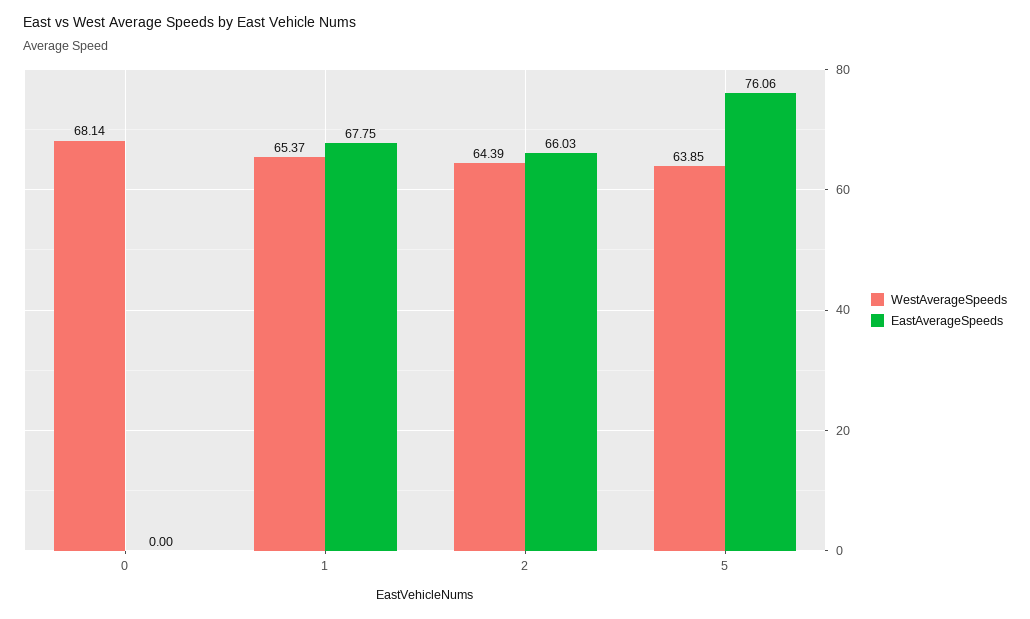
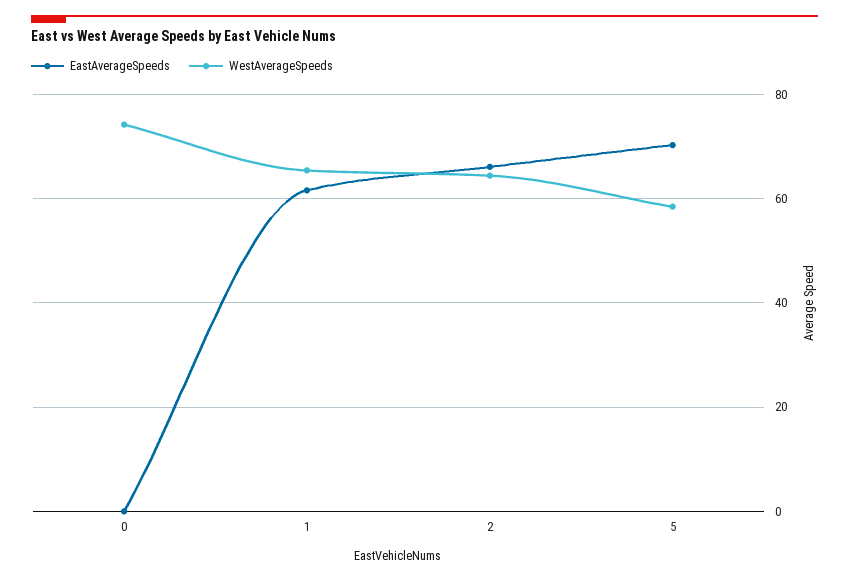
  {
    "WestAverageSpeeds": {
-     "0": 68.14,
+     "0": 74,
      "1": 65.37,
      "2": 64.39,
-     "5": 63.85
+     "5": 58
    },
    "EastAverageSpeeds": {
      "0": 0,
-     "1": 67.75,
+     "1": 62,
      "2": 66.03,
-     "5": 76.06
+     "5": 70
    }
  }

